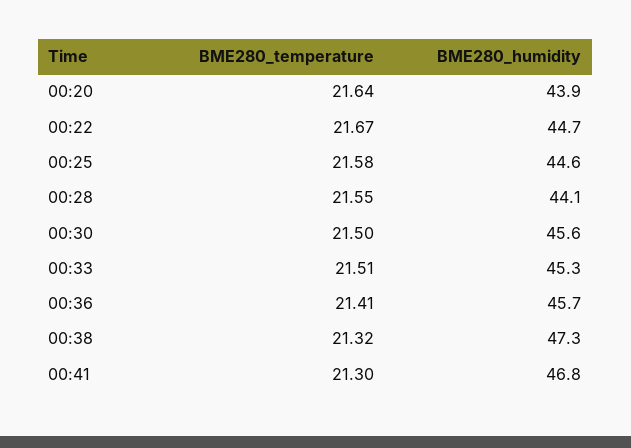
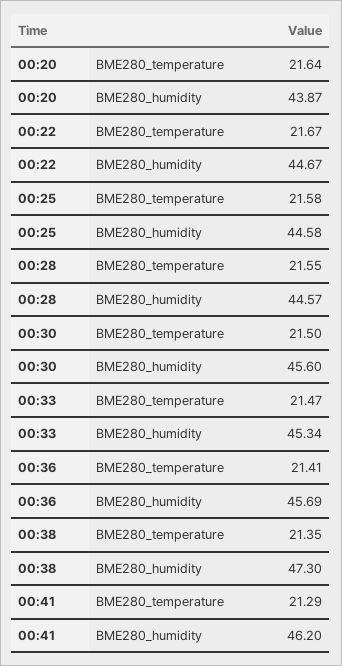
  {
    "BME280_temperature": {
      "00:20": 21.64,
      "00:22": 21.67,
      "00:25": 21.58,
      "00:28": 21.55,
      "00:30": 21.5,
-     "00:33": 21.51,
+     "00:33": 21.47,
      "00:36": 21.41,
-     "00:38": 21.32,
+     "00:38": 21.35,
-     "00:41": 21.3
+     "00:41": 21.29
    },
    "BME280_humidity": {
      "00:20": 43.87,
      "00:22": 44.67,
      "00:25": 44.58,
-     "00:28": 44.1,
+     "00:28": 44.57,
      "00:30": 45.6,
      "00:33": 45.34,
      "00:36": 45.69,
      "00:38": 47.3,
-     "00:41": 46.8
+     "00:41": 46.2
    }
  }

